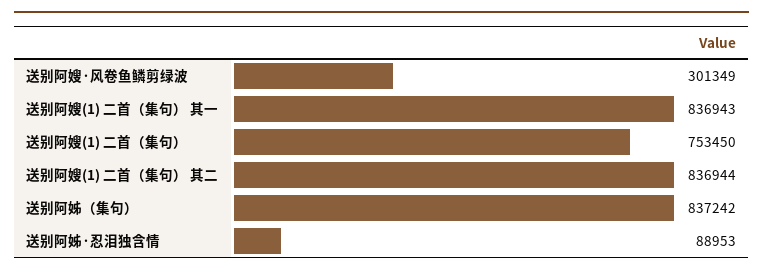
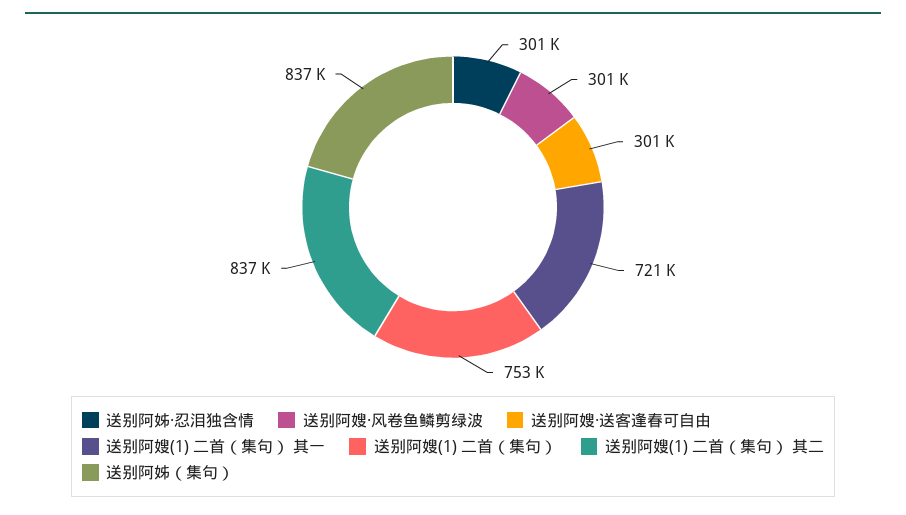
  {
    "送别阿嫂·风卷鱼鳞剪绿波": 301349,
-   "送别阿嫂(1) 二首（集句） 其一": 836943,
+   "送别阿嫂(1) 二首（集句） 其一": 721000,
    "送别阿嫂(1) 二首（集句）": 753450,
    "送别阿嫂(1) 二首（集句） 其二": 836944,
    "送别阿姊（集句）": 837242,
-   "送别阿姊·忍泪独含情": 88953
+   "送别阿姊·忍泪独含情": 301000,
+   "送别阿嫂·送客逢春可自由": 301000
  }

